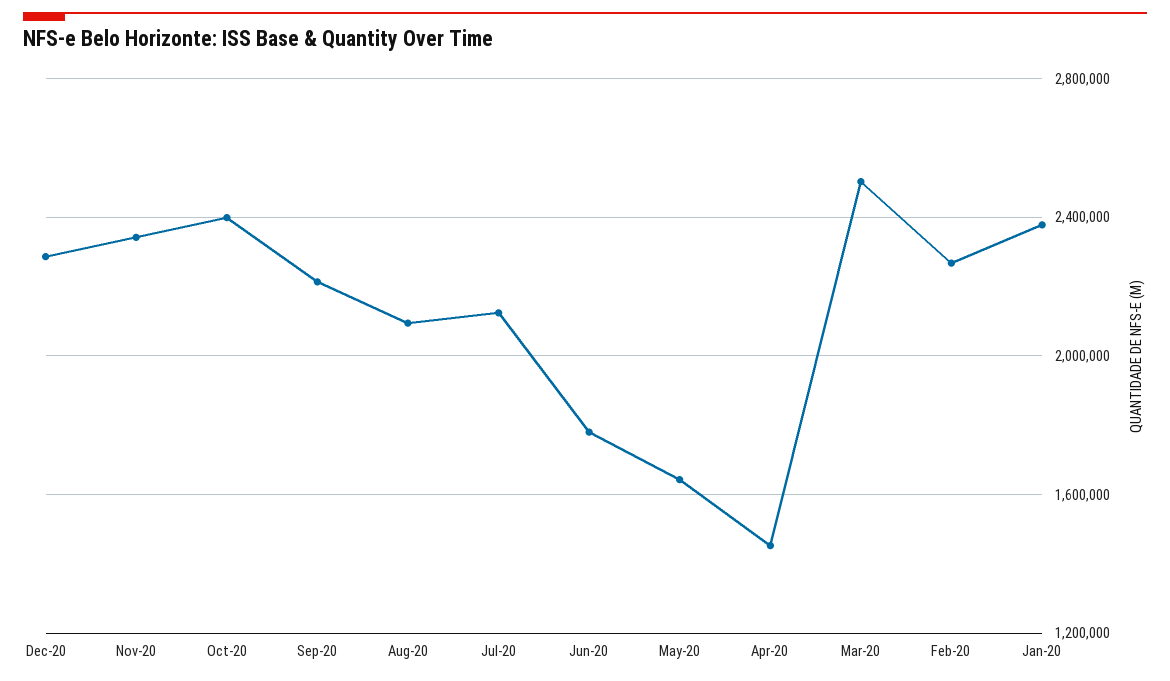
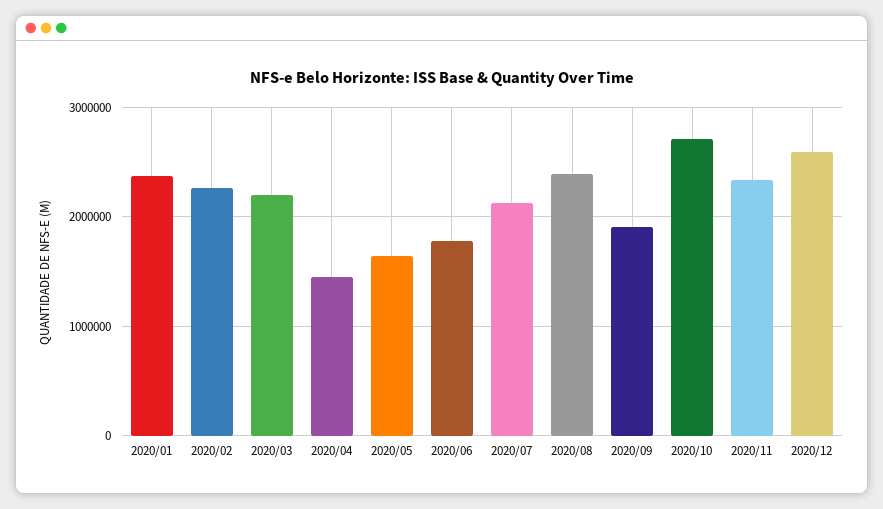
  {
-   "Dec-20": 2300000,
+   "Dec-20": 2600000,
    "Nov-20": 2350000,
-   "Oct-20": 2400000,
+   "Oct-20": 2700000,
-   "Sep-20": 2200000,
+   "Sep-20": 1900000,
-   "Aug-20": 2100000,
+   "Aug-20": 2400000,
    "Jul-20": 2100000,
    "Jun-20": 1800000,
    "May-20": 1650000,
    "Apr-20": 1450000,
-   "Mar-20": 2500000,
+   "Mar-20": 2200000,
    "Feb-20": 2250000,
    "Jan-20": 2400000
  }

